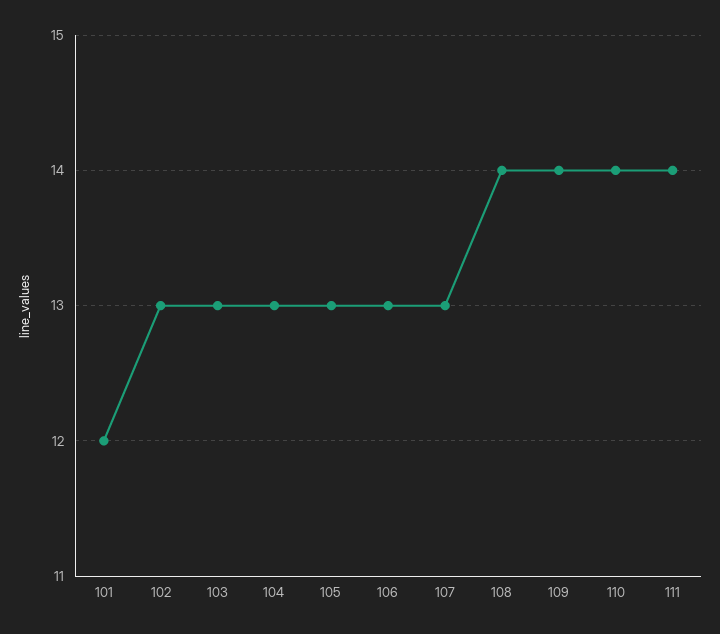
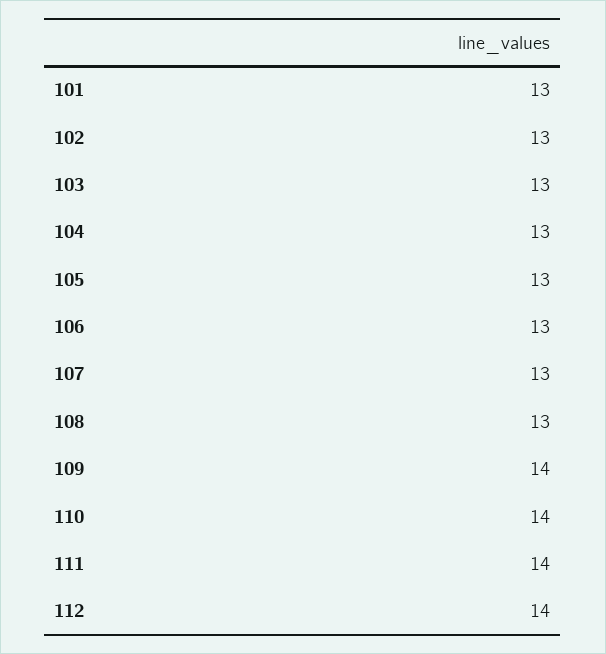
  {
-   "101": 12,
+   "101": 13,
    "102": 13,
    "103": 13,
    "104": 13,
    "105": 13,
    "106": 13,
    "107": 13,
-   "108": 14,
+   "108": 13,
    "109": 14,
    "110": 14,
-   "111": 14
+   "111": 14,
+   "112": 14
  }

